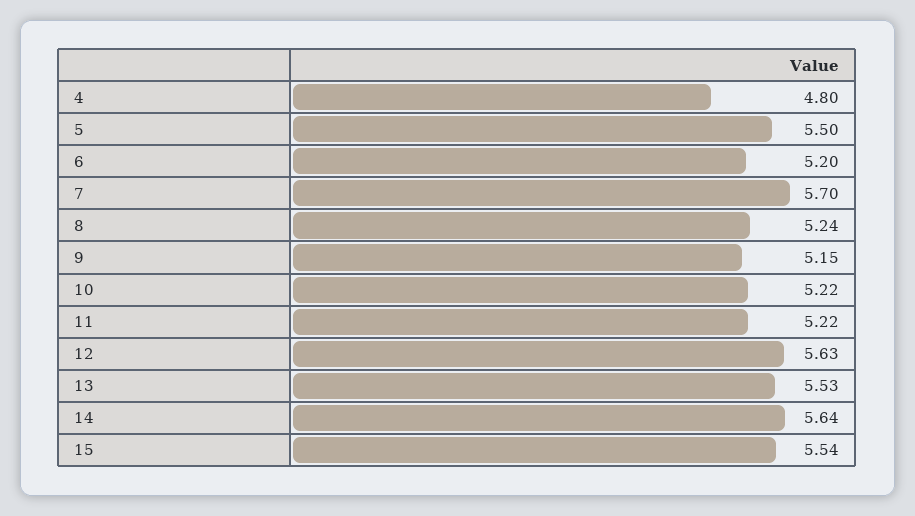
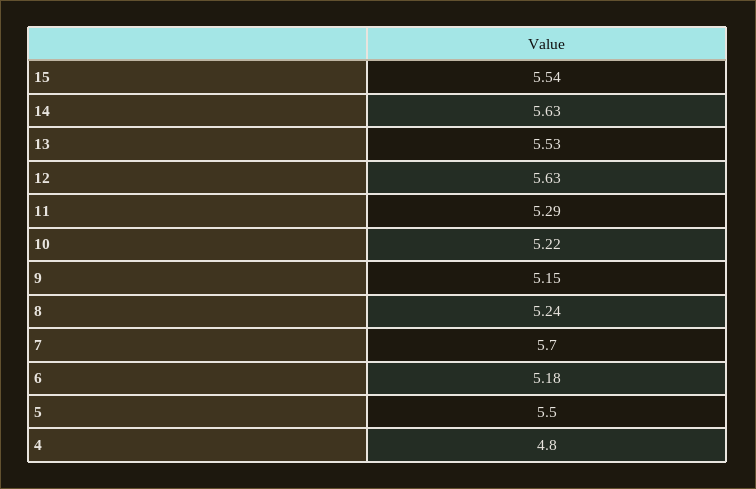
  {
    "4": 4.8,
    "5": 5.5,
-   "6": 5.2,
+   "6": 5.18,
    "7": 5.7,
    "8": 5.24,
    "9": 5.15,
    "10": 5.22,
-   "11": 5.22,
+   "11": 5.29,
    "12": 5.63,
    "13": 5.53,
-   "14": 5.64,
+   "14": 5.63,
    "15": 5.54
  }

